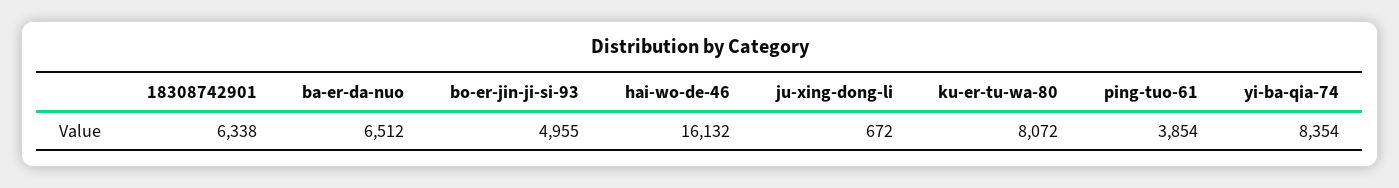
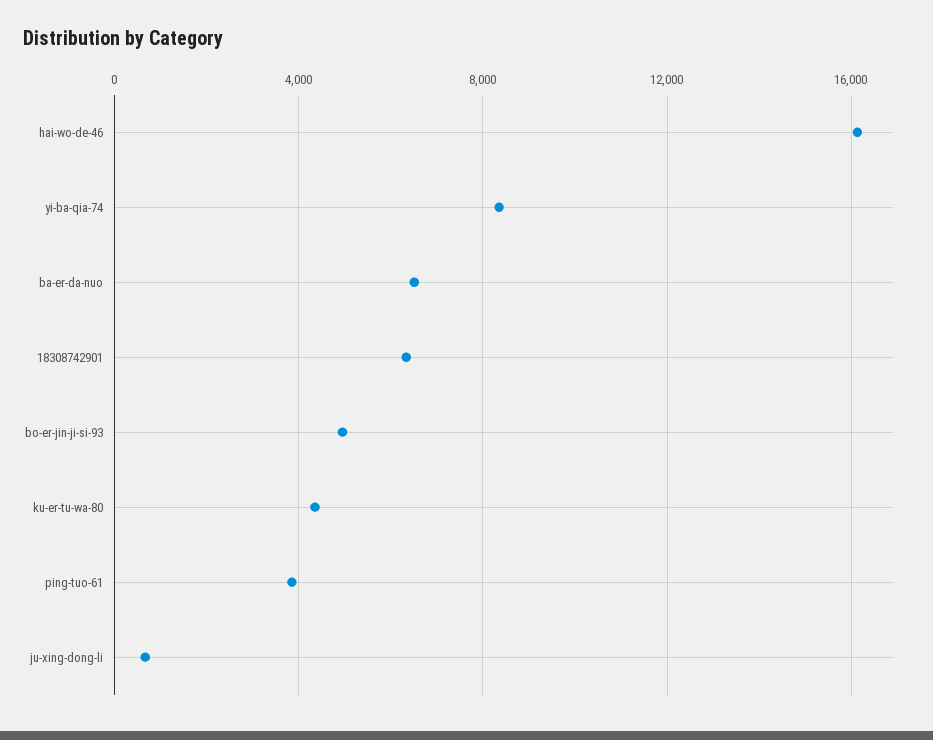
  {
    "18308742901": 6338,
    "ba-er-da-nuo": 6512,
    "bo-er-jin-ji-si-93": 4955,
    "hai-wo-de-46": 16132,
    "ju-xing-dong-li": 672,
-   "ku-er-tu-wa-80": 8072,
+   "ku-er-tu-wa-80": 4500,
    "ping-tuo-61": 3854,
    "yi-ba-qia-74": 8354
  }

